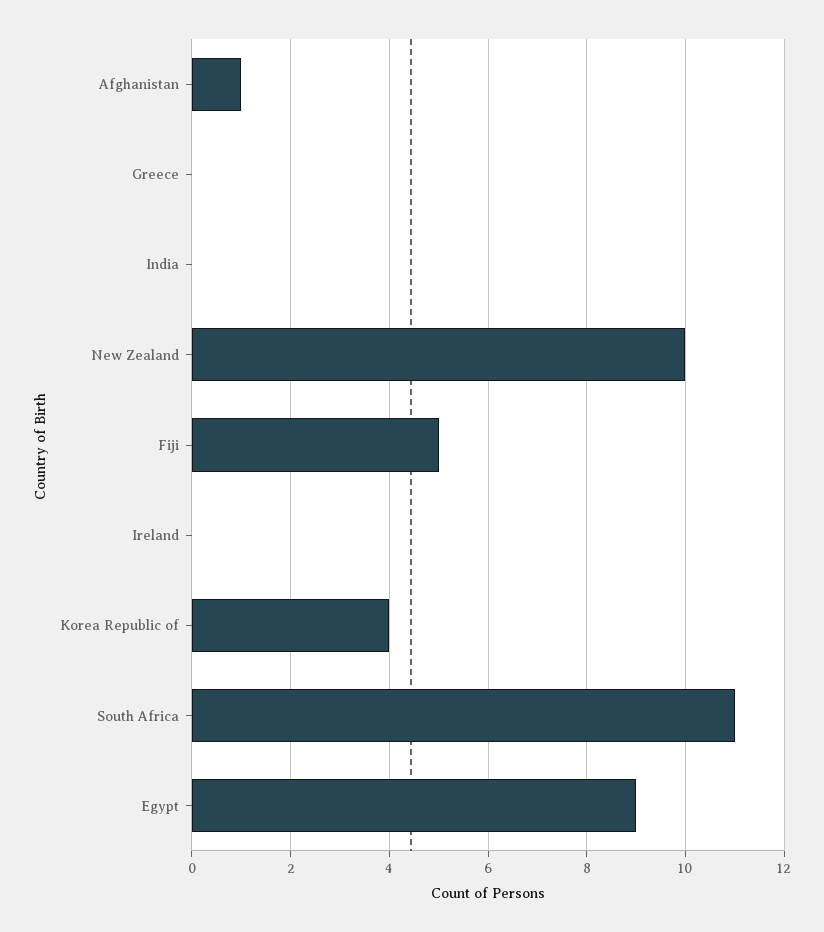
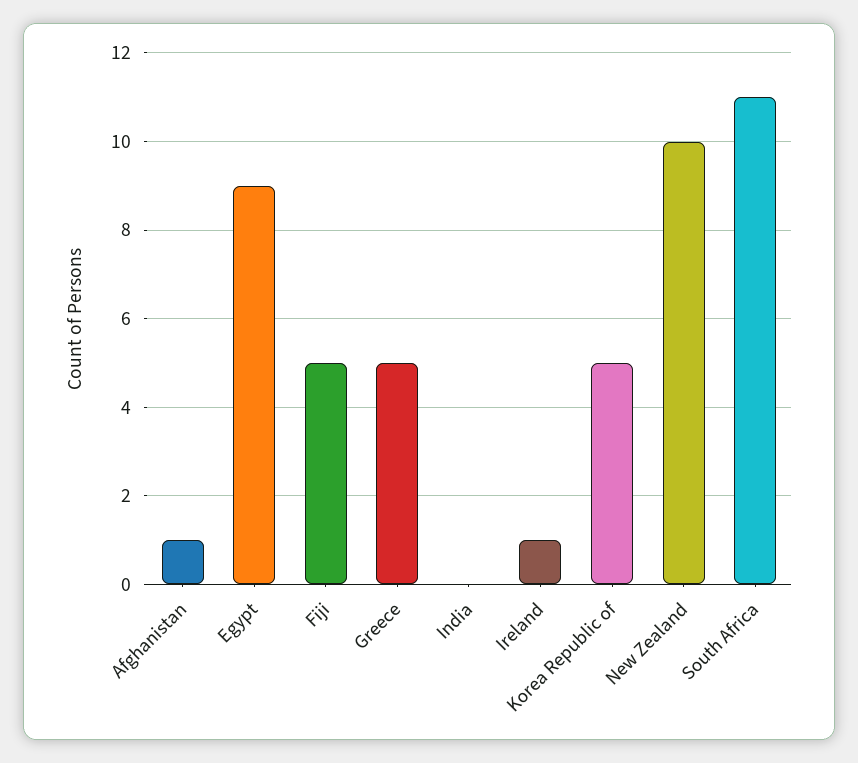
  {
    "Afghanistan": 1,
-   "Greece": 0,
+   "Greece": 5,
    "India": 0,
    "New Zealand": 10,
    "Fiji": 5,
-   "Ireland": 0,
+   "Ireland": 1,
-   "Korea Republic of": 4,
+   "Korea Republic of": 5,
    "South Africa": 11,
    "Egypt": 9
  }

